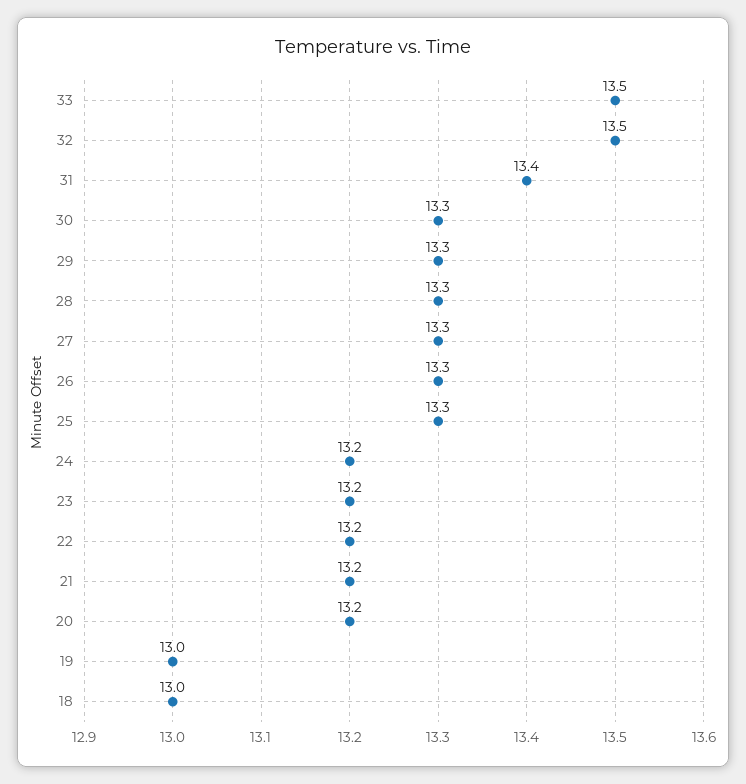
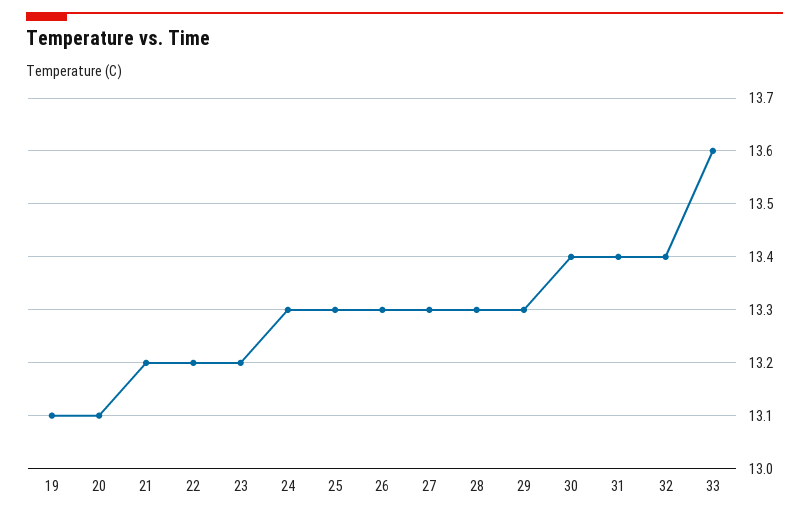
  {
-   "33": 13.5,
+   "33": 13.6,
-   "32": 13.5,
+   "32": 13.4,
    "31": 13.4,
-   "30": 13.3,
+   "30": 13.4,
    "29": 13.3,
    "28": 13.3,
    "27": 13.3,
    "26": 13.3,
    "25": 13.3,
-   "24": 13.2,
+   "24": 13.3,
    "23": 13.2,
    "22": 13.2,
    "21": 13.2,
-   "20": 13.2,
+   "20": 13.1,
-   "19": 13,
+   "19": 13.1
-   "18": 13
  }

